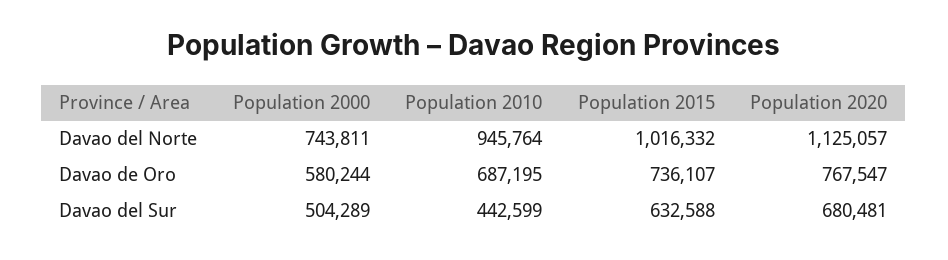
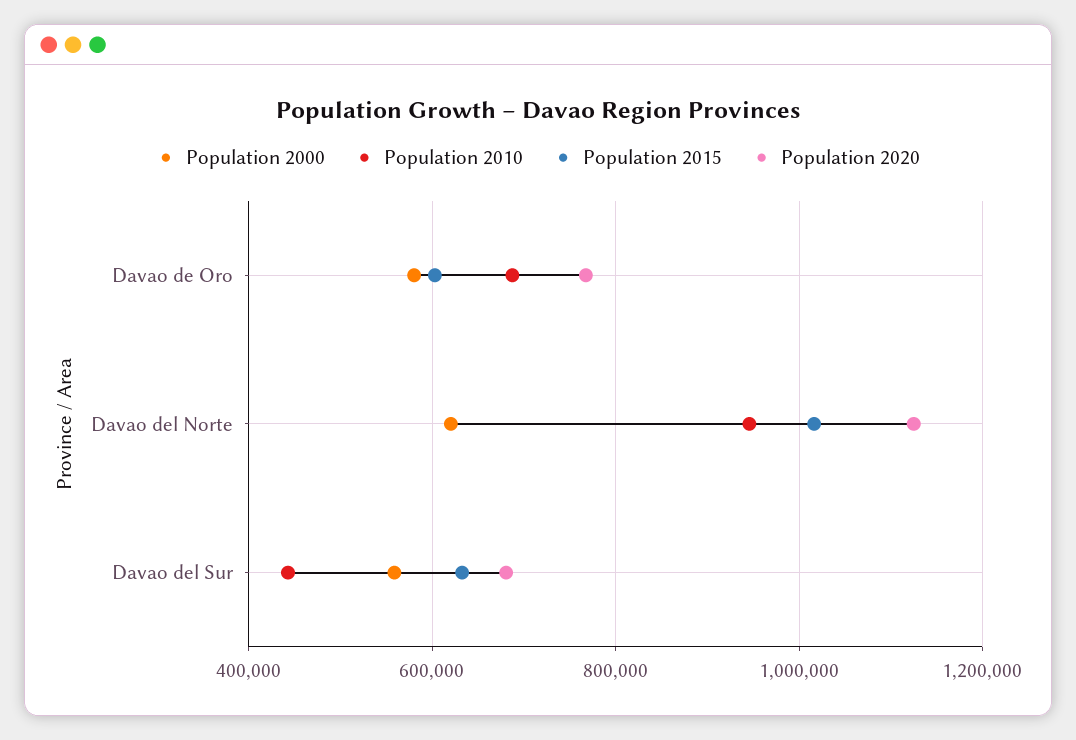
  {
    "Population 2000": {
-     "Davao del Norte": 743811,
+     "Davao del Norte": 620000,
      "Davao de Oro": 580244,
-     "Davao del Sur": 504289
+     "Davao del Sur": 560000
    },
    "Population 2010": {
      "Davao del Norte": 945764,
      "Davao de Oro": 687195,
      "Davao del Sur": 442599
    },
    "Population 2015": {
      "Davao del Norte": 1016332,
-     "Davao de Oro": 736107,
+     "Davao de Oro": 600000,
      "Davao del Sur": 632588
    },
    "Population 2020": {
      "Davao del Norte": 1125057,
      "Davao de Oro": 767547,
      "Davao del Sur": 680481
    }
  }

